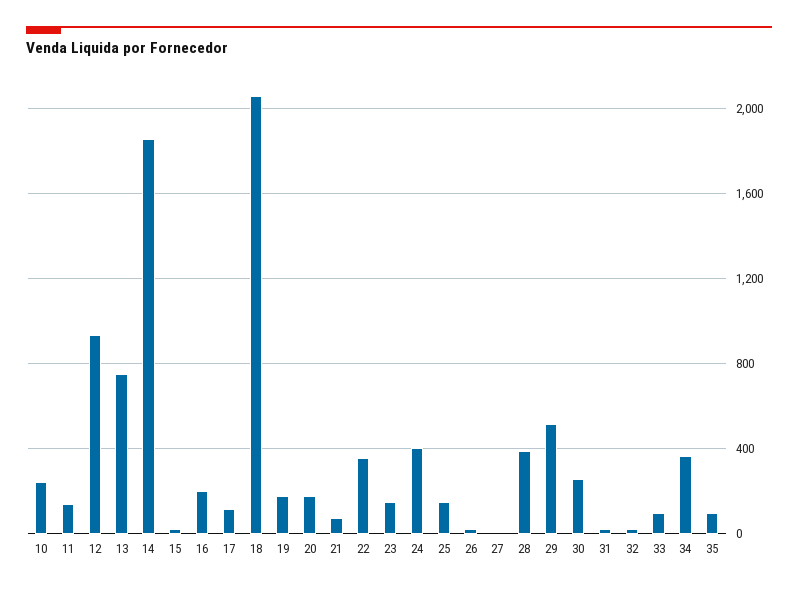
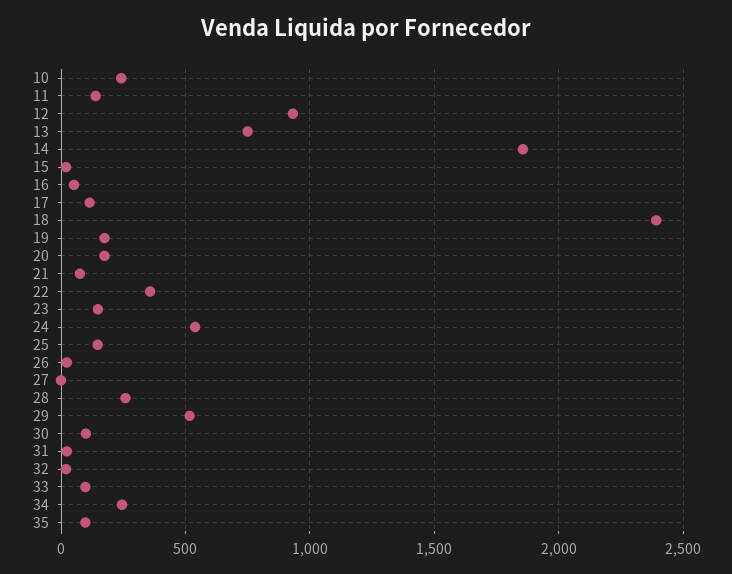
  {
    "10": 250,
    "11": 150,
    "12": 950,
    "13": 750,
    "14": 1850,
    "15": 0,
-   "16": 200,
+   "16": 50,
    "17": 100,
-   "18": 2050,
+   "18": 2400,
    "19": 200,
    "20": 200,
    "21": 100,
    "22": 350,
    "23": 150,
-   "24": 400,
+   "24": 550,
    "25": 150,
    "26": 0,
    "27": 0,
-   "28": 400,
+   "28": 250,
    "29": 500,
-   "30": 250,
+   "30": 100,
    "31": 0,
    "32": 0,
    "33": 100,
-   "34": 350,
+   "34": 250,
    "35": 100
  }

